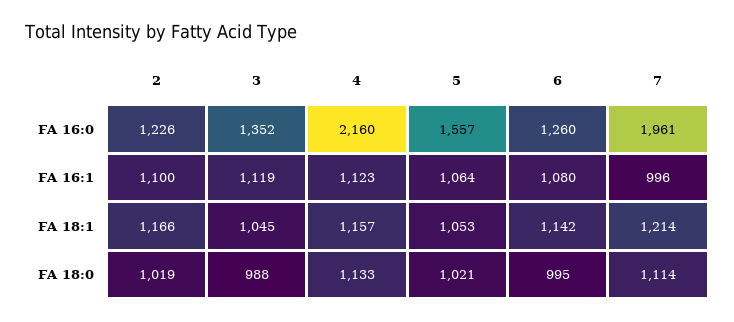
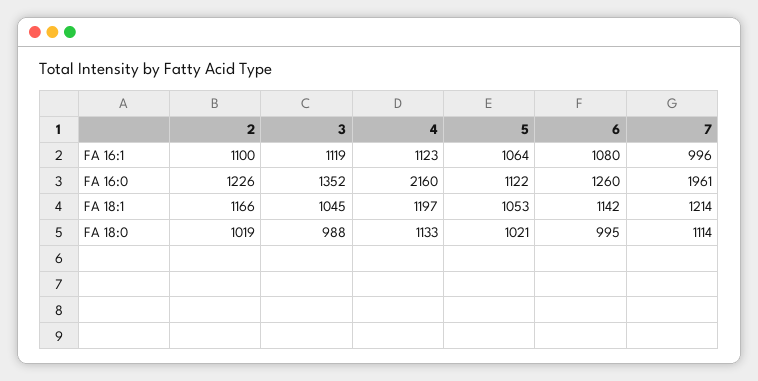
  {
    "2": {
      "FA 16:0": 1226,
      "FA 16:1": 1100,
      "FA 18:1": 1166,
      "FA 18:0": 1019
    },
    "3": {
      "FA 16:0": 1352,
      "FA 16:1": 1119,
      "FA 18:1": 1045,
      "FA 18:0": 988
    },
    "4": {
      "FA 16:0": 2160,
      "FA 16:1": 1123,
-     "FA 18:1": 1157,
+     "FA 18:1": 1197,
      "FA 18:0": 1133
    },
    "5": {
-     "FA 16:0": 1557,
+     "FA 16:0": 1122,
      "FA 16:1": 1064,
      "FA 18:1": 1053,
      "FA 18:0": 1021
    },
    "6": {
      "FA 16:0": 1260,
      "FA 16:1": 1080,
      "FA 18:1": 1142,
      "FA 18:0": 995
    },
    "7": {
      "FA 16:0": 1961,
      "FA 16:1": 996,
      "FA 18:1": 1214,
      "FA 18:0": 1114
    }
  }

